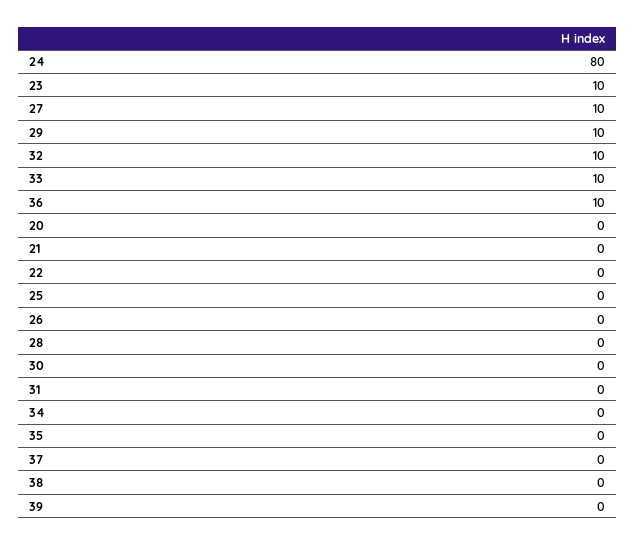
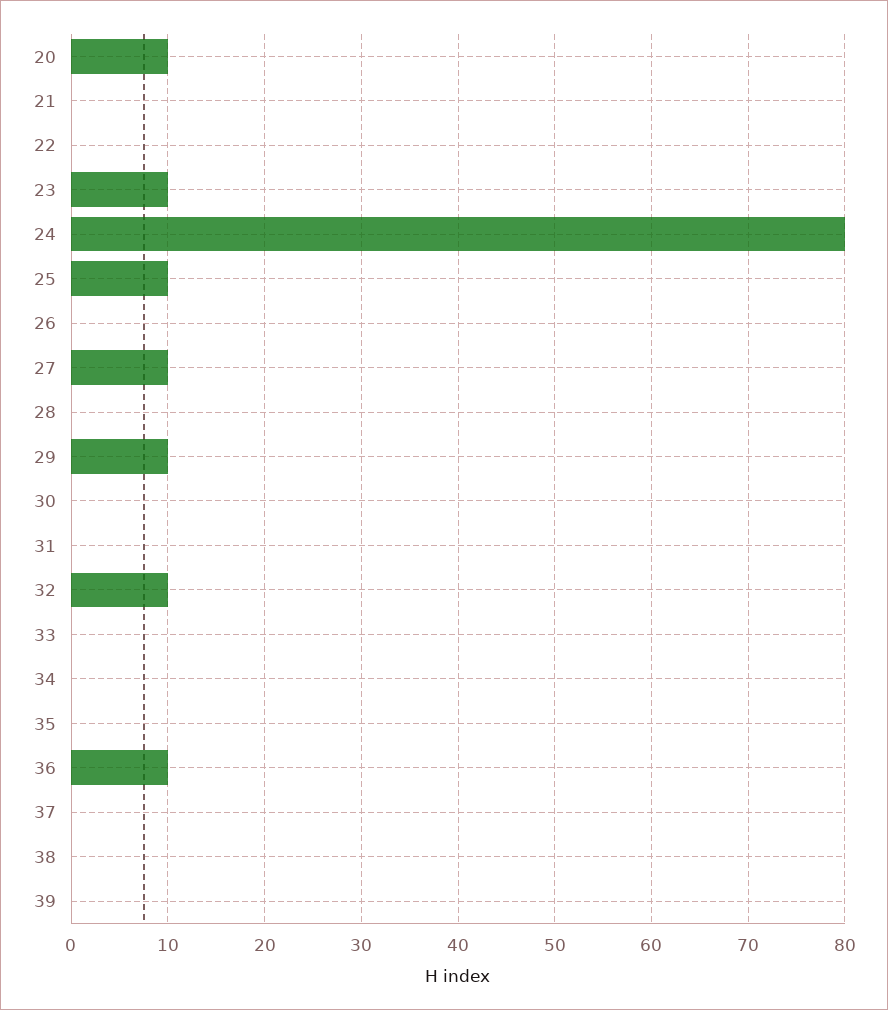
  {
    "24": 80,
    "23": 10,
    "27": 10,
    "29": 10,
    "32": 10,
-   "33": 10,
+   "33": 0,
    "36": 10,
-   "20": 0,
+   "20": 10,
    "21": 0,
    "22": 0,
-   "25": 0,
+   "25": 10,
    "26": 0,
    "28": 0,
    "30": 0,
    "31": 0,
    "34": 0,
    "35": 0,
    "37": 0,
    "38": 0,
    "39": 0
  }

